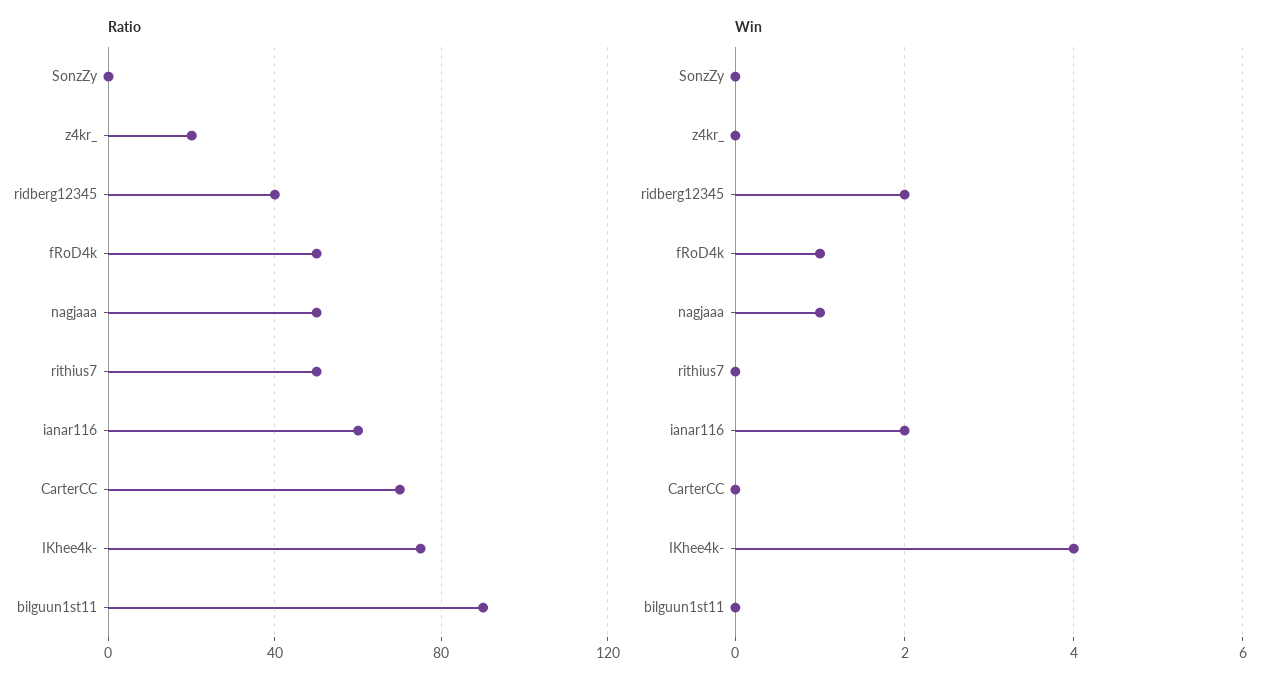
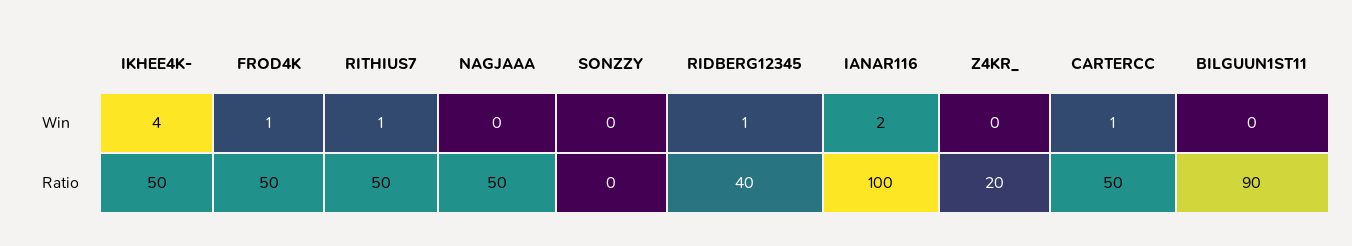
  {
    "Ratio": {
      "SonzZy": 0,
      "z4kr_": 20,
      "ridberg12345": 40,
      "fRoD4k": 50,
      "nagjaaa": 50,
      "rithius7": 50,
-     "ianar116": 60,
+     "ianar116": 100,
-     "CarterCC": 70,
+     "CarterCC": 50,
-     "IKhee4k-": 75,
+     "IKhee4k-": 50,
      "bilguun1st11": 90
    },
    "Win": {
      "SonzZy": 0,
      "z4kr_": 0,
-     "ridberg12345": 2,
+     "ridberg12345": 1,
      "fRoD4k": 1,
-     "nagjaaa": 1,
+     "nagjaaa": 0,
-     "rithius7": 0,
+     "rithius7": 1,
      "ianar116": 2,
-     "CarterCC": 0,
+     "CarterCC": 1,
      "IKhee4k-": 4,
      "bilguun1st11": 0
    }
  }

